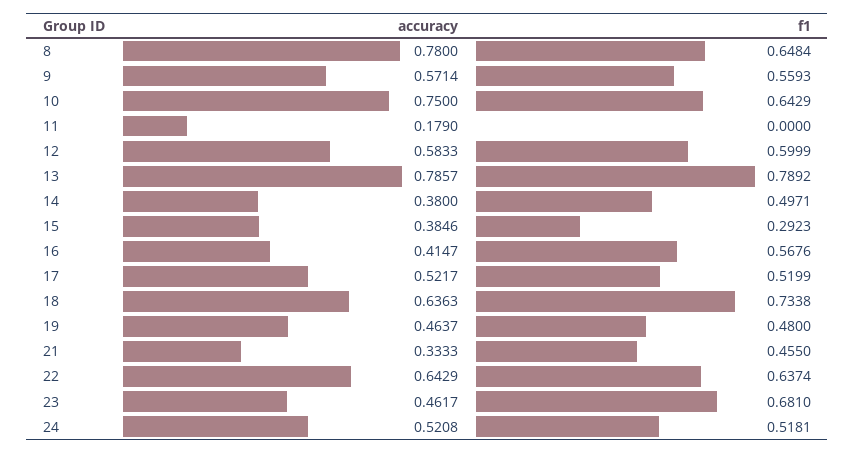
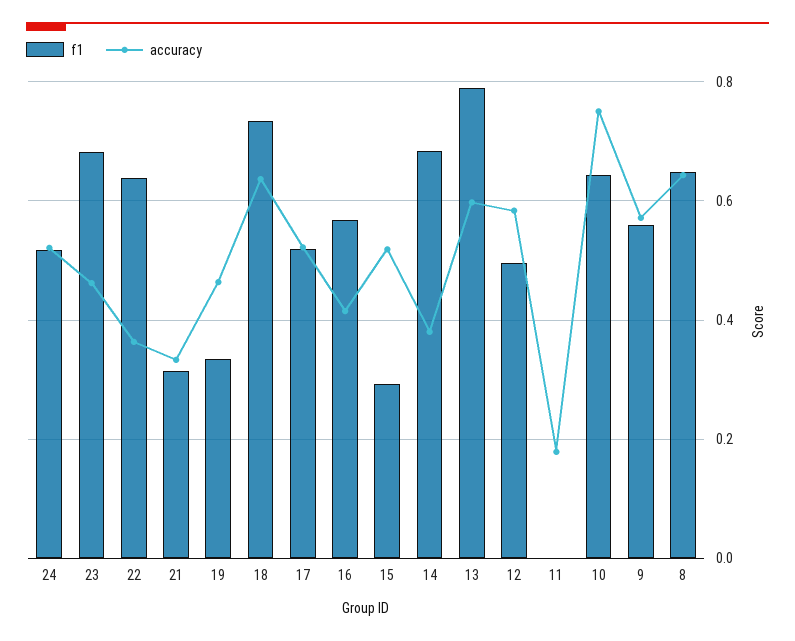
  {
    "accuracy": {
-     "8": 0.78,
+     "8": 0.64,
      "9": 0.5714,
      "10": 0.75,
      "11": 0.179,
      "12": 0.5833,
-     "13": 0.7857,
+     "13": 0.6,
      "14": 0.38,
-     "15": 0.3846,
+     "15": 0.52,
      "16": 0.4147,
      "17": 0.5217,
      "18": 0.6363,
      "19": 0.4637,
      "21": 0.3333,
-     "22": 0.6429,
+     "22": 0.36,
      "23": 0.4617,
      "24": 0.5208
    },
    "f1": {
      "8": 0.6484,
      "9": 0.5593,
      "10": 0.6429,
      "11": 0,
-     "12": 0.5999,
+     "12": 0.5,
      "13": 0.7892,
-     "14": 0.4971,
+     "14": 0.68,
      "15": 0.2923,
      "16": 0.5676,
      "17": 0.5199,
      "18": 0.7338,
-     "19": 0.48,
+     "19": 0.34,
-     "21": 0.455,
+     "21": 0.32,
      "22": 0.6374,
      "23": 0.681,
      "24": 0.5181
    }
  }

